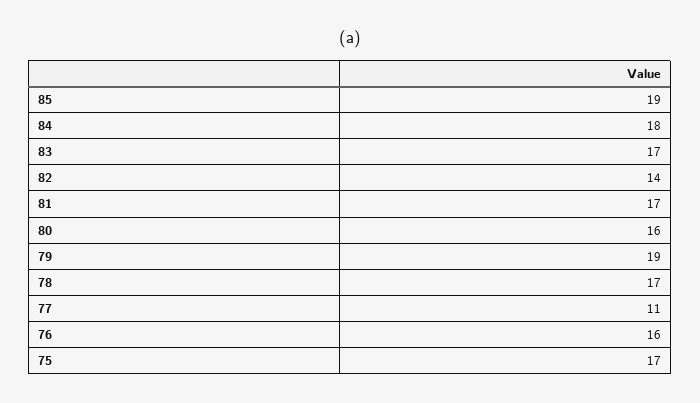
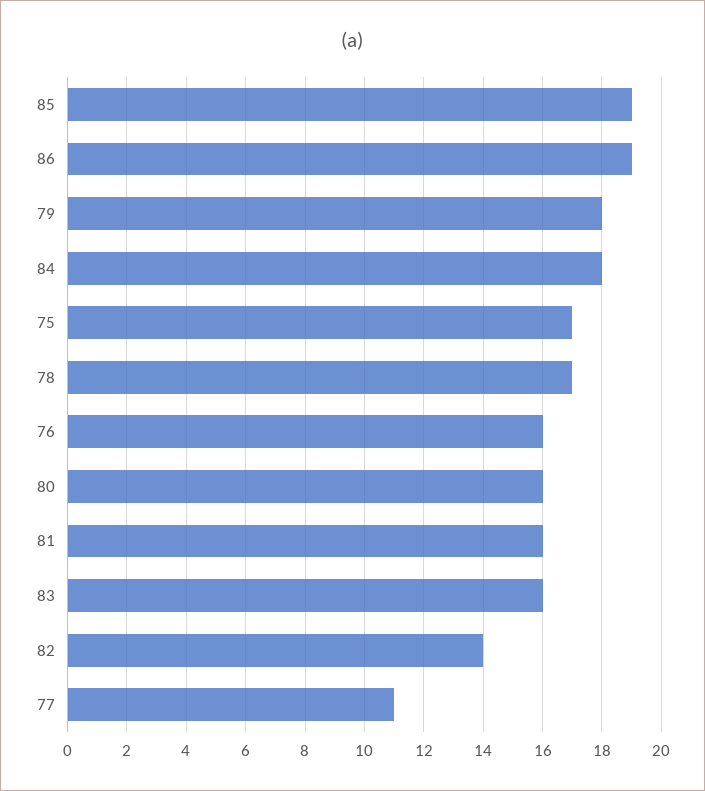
  {
    "85": 19,
    "84": 18,
-   "83": 17,
+   "83": 16,
    "82": 14,
-   "81": 17,
+   "81": 16,
    "80": 16,
-   "79": 19,
+   "79": 18,
    "78": 17,
    "77": 11,
    "76": 16,
-   "75": 17
+   "75": 17,
+   "86": 19
  }

